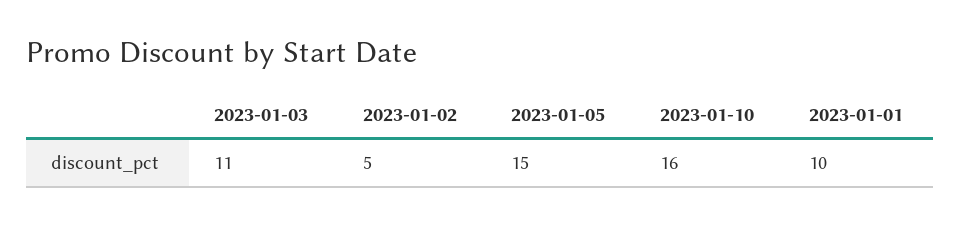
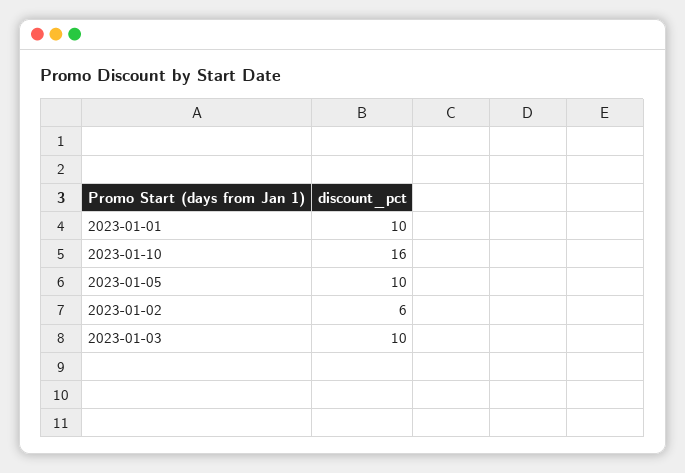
  {
-   "2023-01-03": 11,
+   "2023-01-03": 10,
-   "2023-01-02": 5,
+   "2023-01-02": 6,
-   "2023-01-05": 15,
+   "2023-01-05": 10,
    "2023-01-10": 16,
    "2023-01-01": 10
  }

